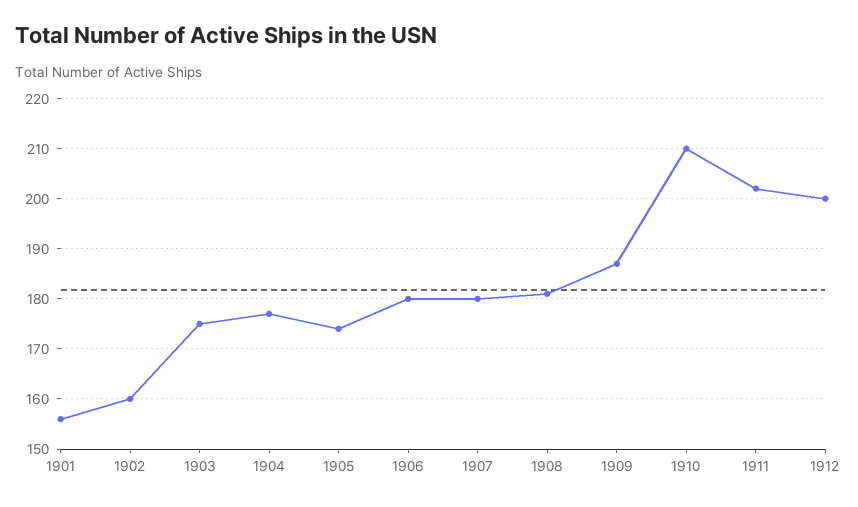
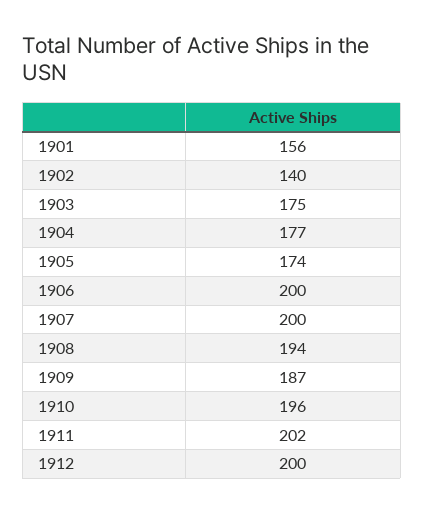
  {
    "1901": 156,
-   "1902": 160,
+   "1902": 140,
    "1903": 175,
    "1904": 177,
    "1905": 174,
-   "1906": 180,
+   "1906": 200,
-   "1907": 180,
+   "1907": 200,
-   "1908": 180,
+   "1908": 194,
    "1909": 187,
-   "1910": 210,
+   "1910": 196,
    "1911": 202,
    "1912": 200
  }

